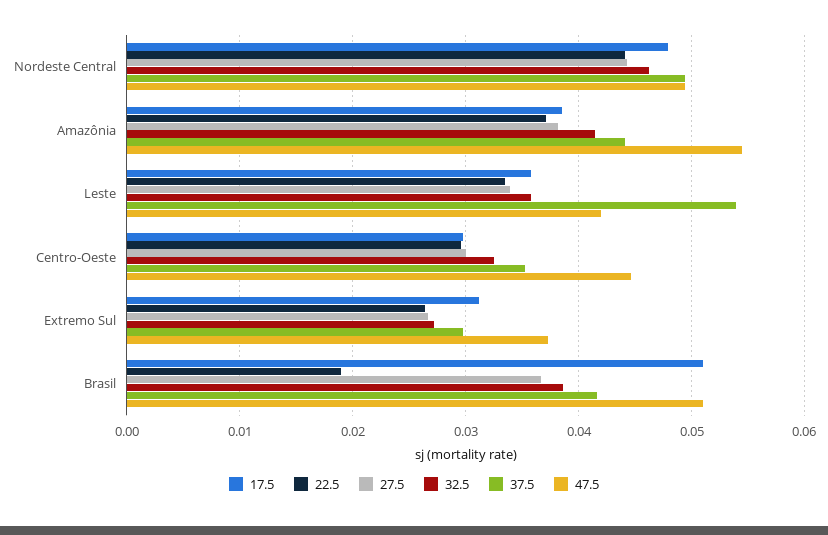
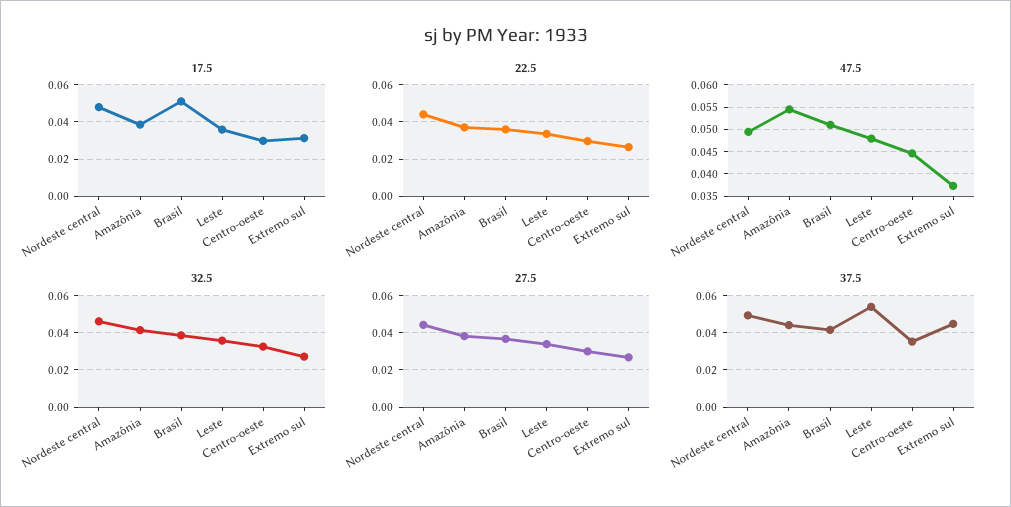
  {
    "17.5": {
      "Nordeste Central": 0.048,
      "Amazônia": 0.039,
      "Leste": 0.036,
      "Centro-Oeste": 0.03,
      "Extremo Sul": 0.031,
      "Brasil": 0.051
    },
    "22.5": {
      "Nordeste Central": 0.044,
      "Amazônia": 0.037,
      "Leste": 0.034,
      "Centro-Oeste": 0.03,
      "Extremo Sul": 0.026,
-     "Brasil": 0.019
+     "Brasil": 0.035
    },
    "27.5": {
      "Nordeste Central": 0.044,
      "Amazônia": 0.038,
      "Leste": 0.034,
      "Centro-Oeste": 0.03,
      "Extremo Sul": 0.027,
      "Brasil": 0.037
    },
    "32.5": {
      "Nordeste Central": 0.046,
      "Amazônia": 0.042,
      "Leste": 0.036,
      "Centro-Oeste": 0.033,
      "Extremo Sul": 0.027,
      "Brasil": 0.039
    },
    "37.5": {
      "Nordeste Central": 0.049,
      "Amazônia": 0.044,
      "Leste": 0.054,
      "Centro-Oeste": 0.035,
-     "Extremo Sul": 0.03,
+     "Extremo Sul": 0.045,
      "Brasil": 0.042
    },
    "47.5": {
      "Nordeste Central": 0.049,
      "Amazônia": 0.055,
-     "Leste": 0.042,
+     "Leste": 0.0475,
      "Centro-Oeste": 0.045,
      "Extremo Sul": 0.037,
      "Brasil": 0.051
    }
  }

